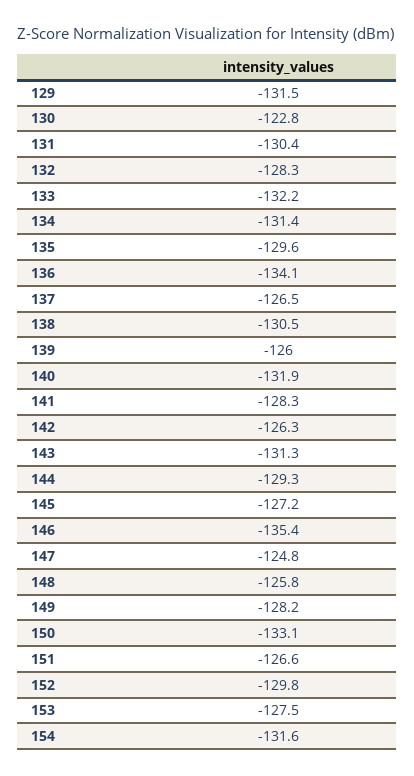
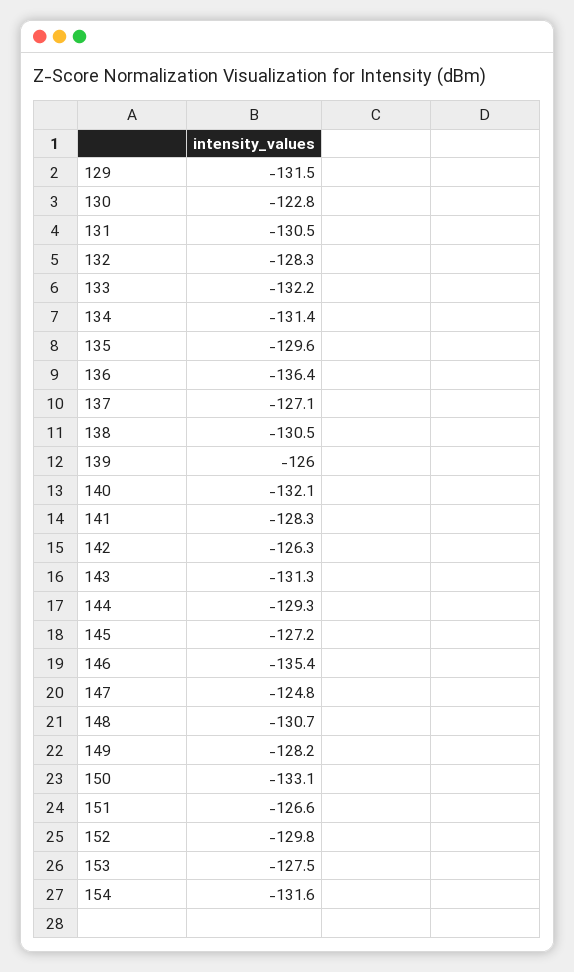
  {
    "129": -131.5,
    "130": -122.8,
-   "131": -130.4,
+   "131": -130.5,
    "132": -128.3,
    "133": -132.2,
    "134": -131.4,
    "135": -129.6,
-   "136": -134.1,
+   "136": -136.4,
-   "137": -126.5,
+   "137": -127.1,
    "138": -130.5,
    "139": -126,
-   "140": -131.9,
+   "140": -132.1,
    "141": -128.3,
    "142": -126.3,
    "143": -131.3,
    "144": -129.3,
    "145": -127.2,
    "146": -135.4,
    "147": -124.8,
-   "148": -125.8,
+   "148": -130.7,
    "149": -128.2,
    "150": -133.1,
    "151": -126.6,
    "152": -129.8,
    "153": -127.5,
    "154": -131.6
  }

